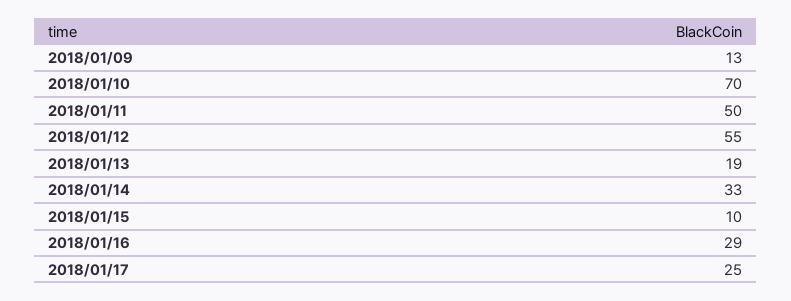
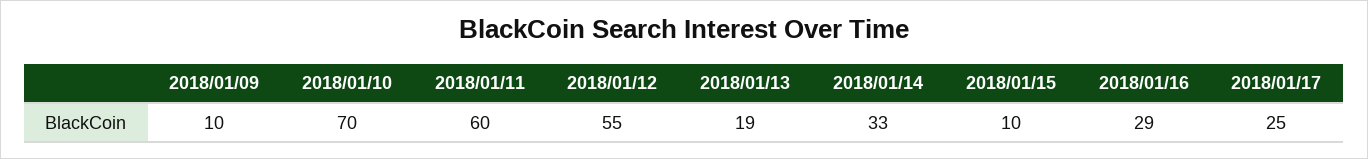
  {
-   "2018/01/09": 13,
+   "2018/01/09": 10,
    "2018/01/10": 70,
-   "2018/01/11": 50,
+   "2018/01/11": 60,
    "2018/01/12": 55,
    "2018/01/13": 19,
    "2018/01/14": 33,
    "2018/01/15": 10,
    "2018/01/16": 29,
    "2018/01/17": 25
  }

